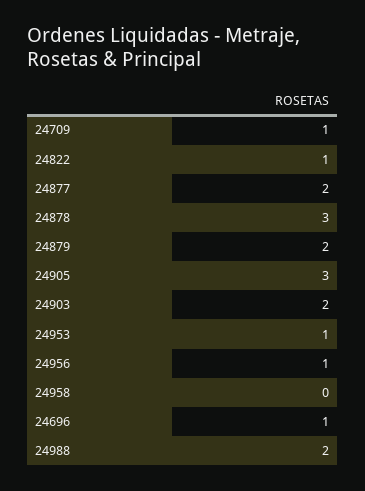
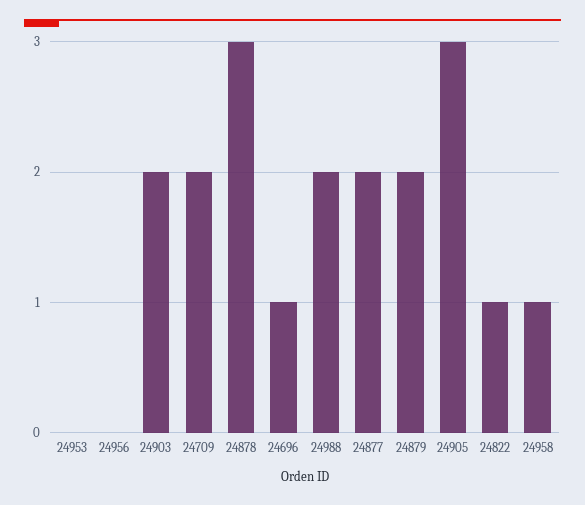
  {
-   "24709": 1,
+   "24709": 2,
    "24822": 1,
    "24877": 2,
    "24878": 3,
    "24879": 2,
    "24905": 3,
    "24903": 2,
-   "24953": 1,
+   "24953": 0,
-   "24956": 1,
+   "24956": 0,
-   "24958": 0,
+   "24958": 1,
    "24696": 1,
    "24988": 2
  }

